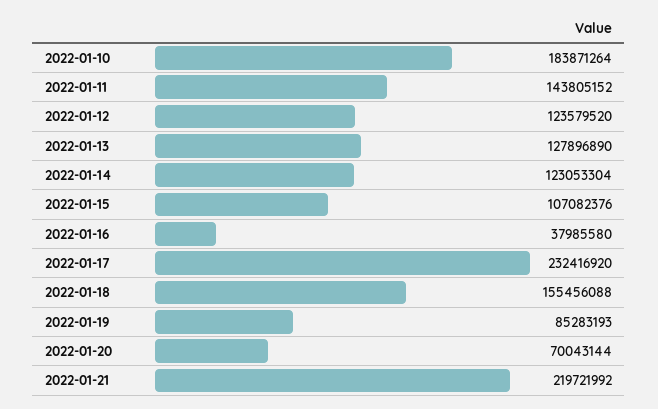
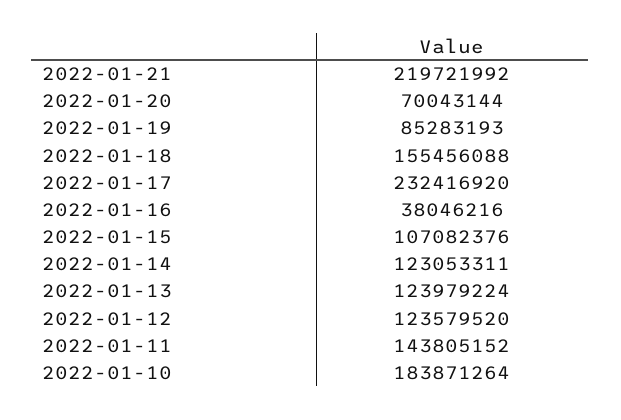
  {
    "2022-01-10": 183871264,
    "2022-01-11": 143805152,
    "2022-01-12": 123579520,
-   "2022-01-13": 127896890,
+   "2022-01-13": 123979224,
-   "2022-01-14": 123053304,
+   "2022-01-14": 123053311,
    "2022-01-15": 107082376,
-   "2022-01-16": 37985580,
+   "2022-01-16": 38046216,
    "2022-01-17": 232416920,
    "2022-01-18": 155456088,
    "2022-01-19": 85283193,
    "2022-01-20": 70043144,
    "2022-01-21": 219721992
  }

